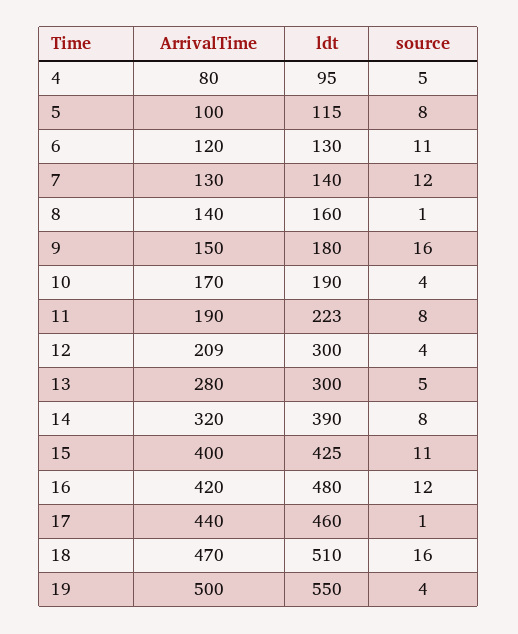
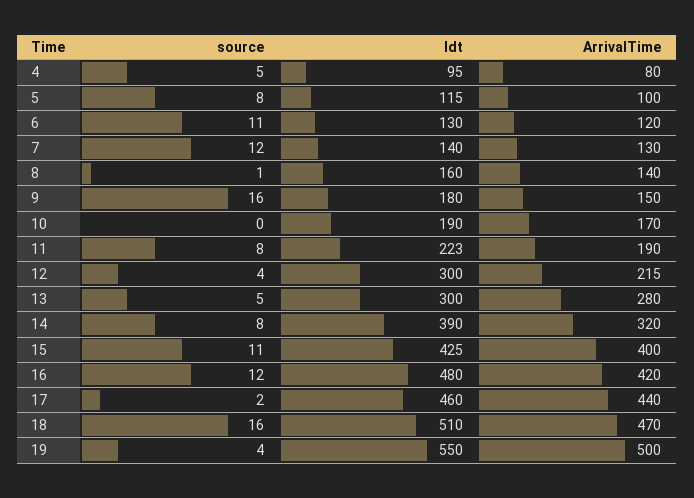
  {
    "ArrivalTime": {
      "4": 80,
      "5": 100,
      "6": 120,
      "7": 130,
      "8": 140,
      "9": 150,
      "10": 170,
      "11": 190,
-     "12": 209,
+     "12": 215,
      "13": 280,
      "14": 320,
      "15": 400,
      "16": 420,
      "17": 440,
      "18": 470,
      "19": 500
    },
    "ldt": {
      "4": 95,
      "5": 115,
      "6": 130,
      "7": 140,
      "8": 160,
      "9": 180,
      "10": 190,
      "11": 223,
      "12": 300,
      "13": 300,
      "14": 390,
      "15": 425,
      "16": 480,
      "17": 460,
      "18": 510,
      "19": 550
    },
    "source": {
      "4": 5,
      "5": 8,
      "6": 11,
      "7": 12,
      "8": 1,
      "9": 16,
-     "10": 4,
+     "10": 0,
      "11": 8,
      "12": 4,
      "13": 5,
      "14": 8,
      "15": 11,
      "16": 12,
-     "17": 1,
+     "17": 2,
      "18": 16,
      "19": 4
    }
  }

